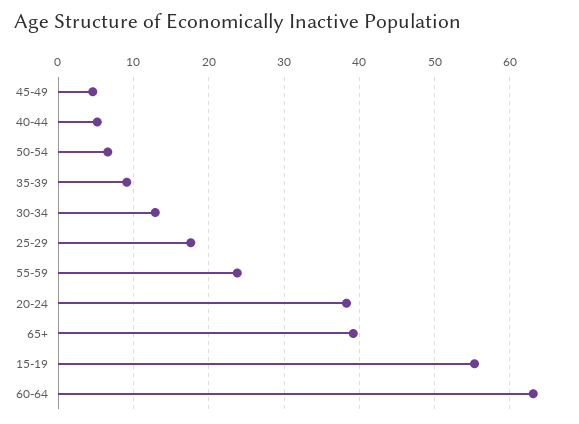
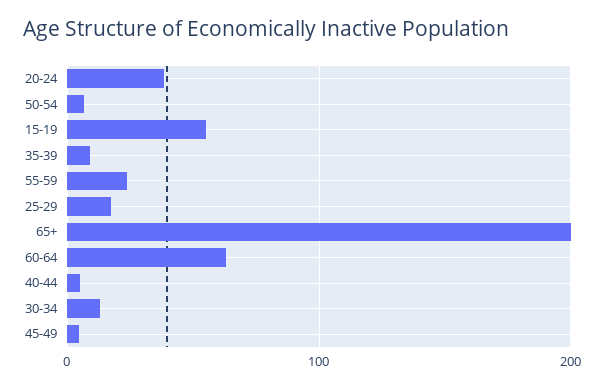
  {
    "45-49": 5,
    "40-44": 5,
    "50-54": 7,
    "35-39": 9,
    "30-34": 13,
    "25-29": 18,
    "55-59": 24,
    "20-24": 38,
-   "65+": 39,
+   "65+": 200,
    "15-19": 55,
    "60-64": 63
  }

